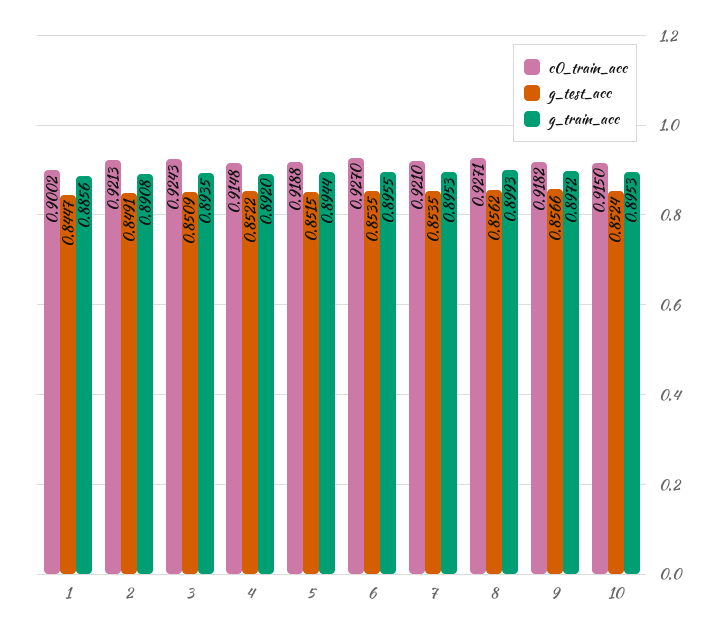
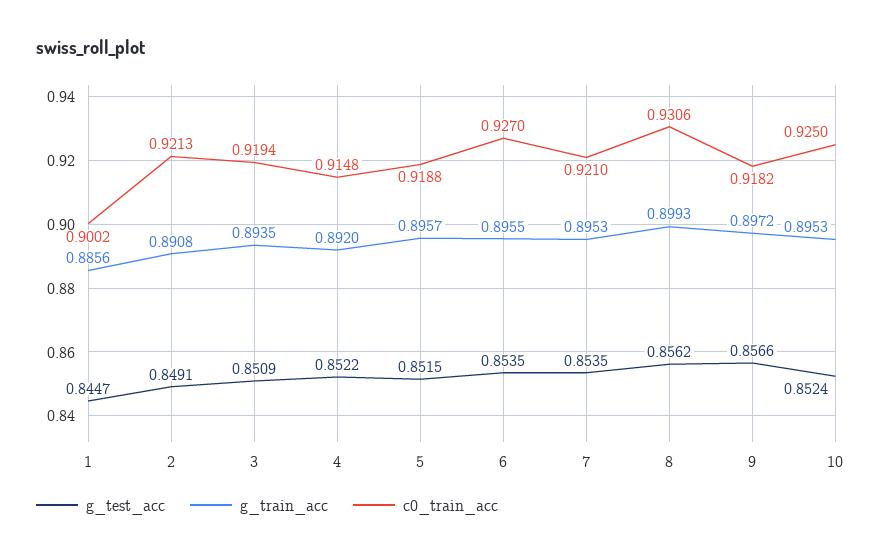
  {
    "c0_train_acc": {
      "1": 0.9002,
      "2": 0.9213,
-     "3": 0.9243,
+     "3": 0.9194,
      "4": 0.9148,
      "5": 0.9188,
      "6": 0.927,
      "7": 0.921,
-     "8": 0.9271,
+     "8": 0.9306,
      "9": 0.9182,
-     "10": 0.915
+     "10": 0.925
    },
    "g_test_acc": {
      "1": 0.8447,
      "2": 0.8491,
      "3": 0.8509,
      "4": 0.8522,
      "5": 0.8515,
      "6": 0.8535,
      "7": 0.8535,
      "8": 0.8562,
      "9": 0.8566,
      "10": 0.8524
    },
    "g_train_acc": {
      "1": 0.8856,
      "2": 0.8908,
      "3": 0.8935,
      "4": 0.892,
-     "5": 0.8944,
+     "5": 0.8957,
      "6": 0.8955,
      "7": 0.8953,
      "8": 0.8993,
      "9": 0.8972,
      "10": 0.8953
    }
  }

